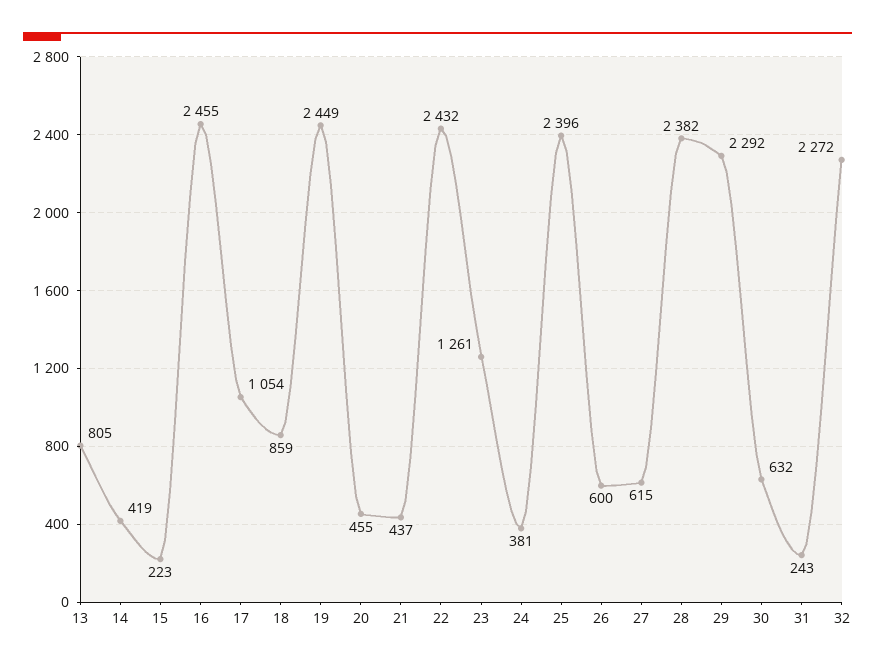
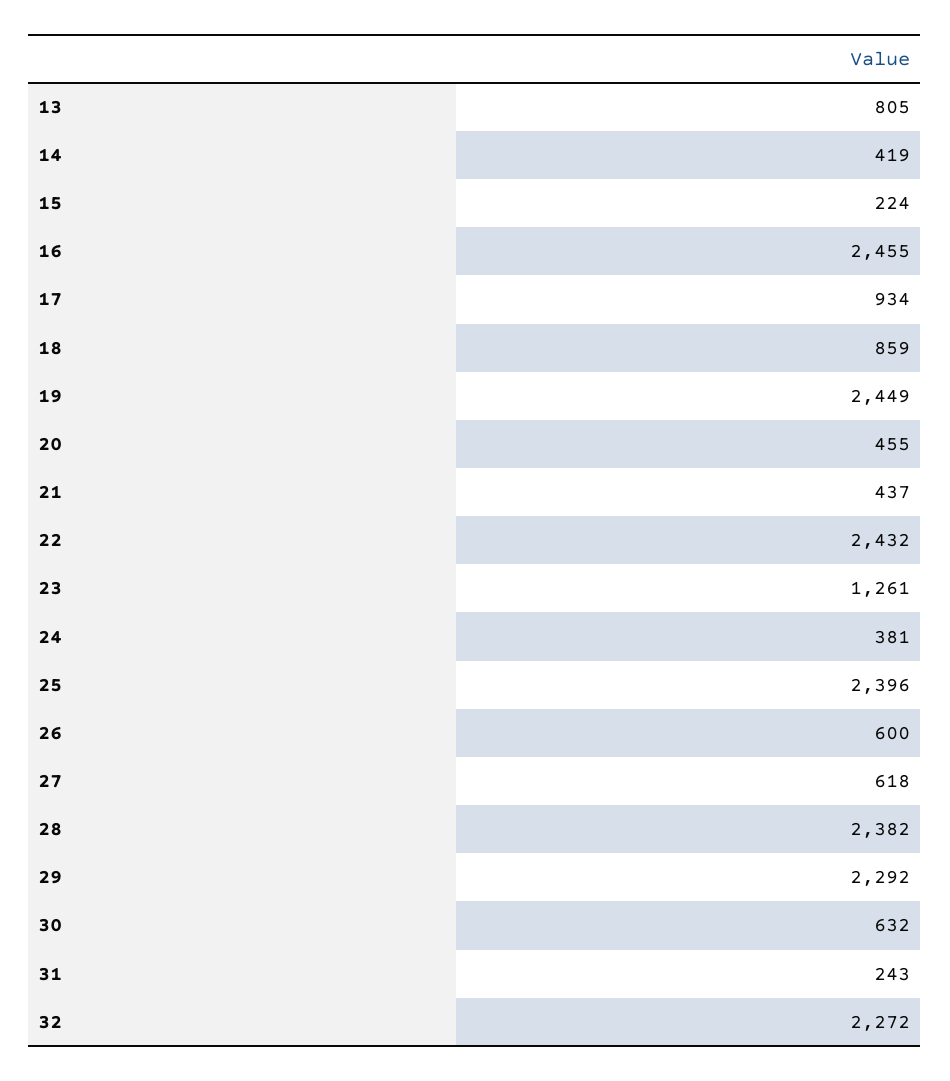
  {
    "13": 805,
    "14": 419,
-   "15": 223,
+   "15": 224,
    "16": 2455,
-   "17": 1054,
+   "17": 934,
    "18": 859,
    "19": 2449,
    "20": 455,
    "21": 437,
    "22": 2432,
    "23": 1261,
    "24": 381,
    "25": 2396,
    "26": 600,
-   "27": 615,
+   "27": 618,
    "28": 2382,
    "29": 2292,
    "30": 632,
    "31": 243,
    "32": 2272
  }

